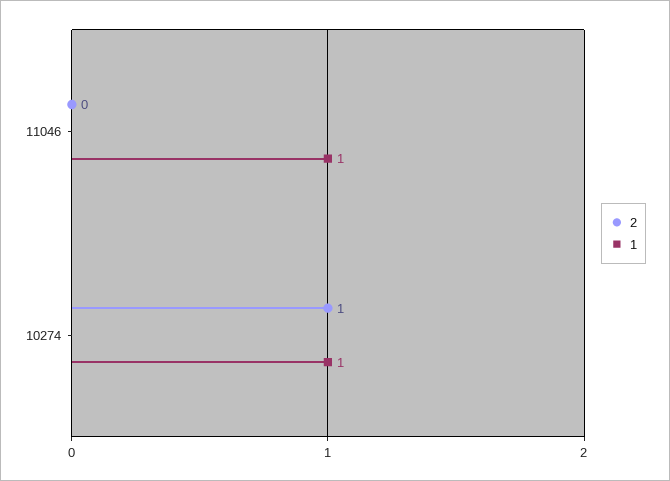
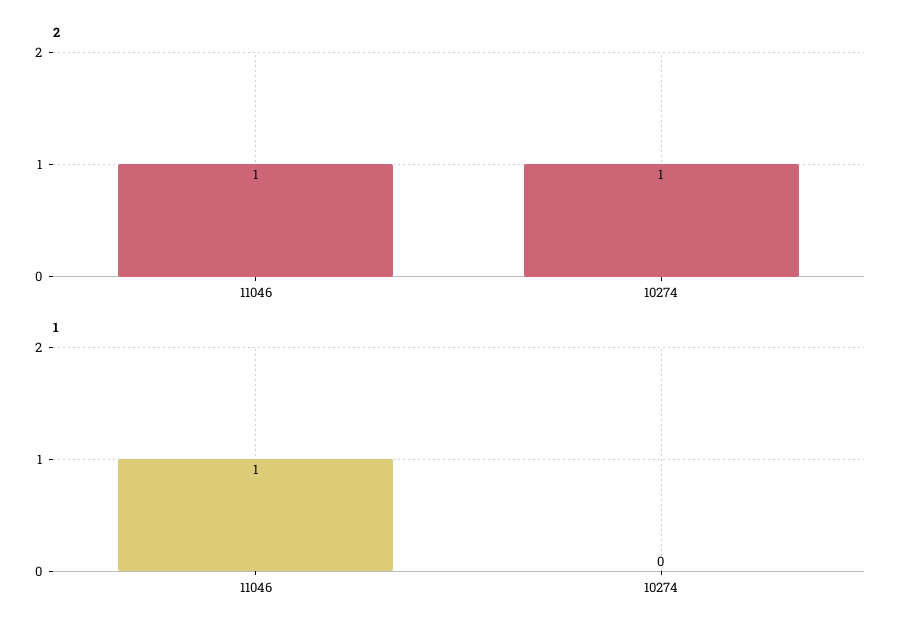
  {
    "2": {
-     "11046": 0,
+     "11046": 1,
      "10274": 1
    },
    "1": {
      "11046": 1,
-     "10274": 1
+     "10274": 0
    }
  }

